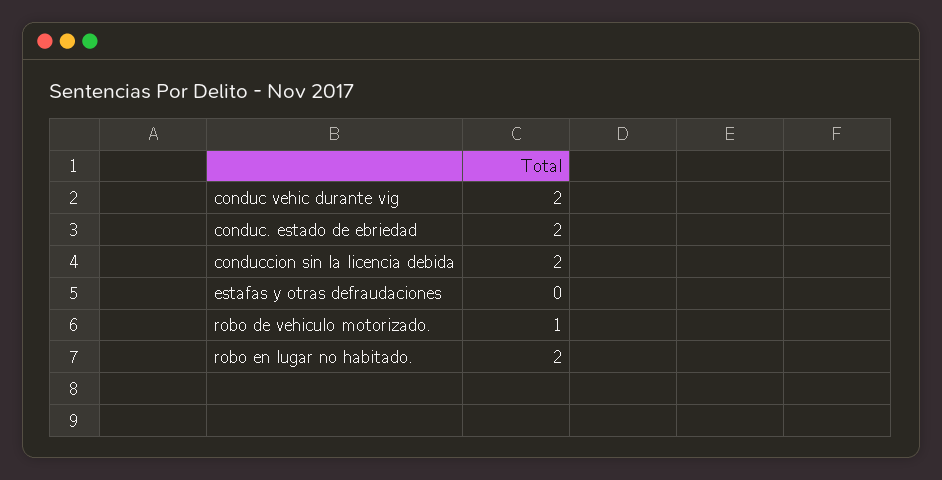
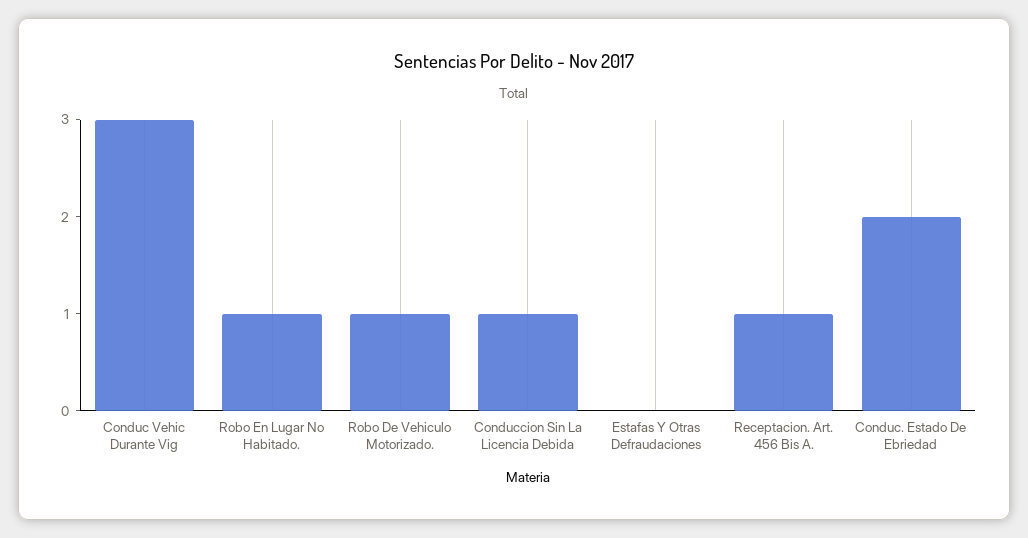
  {
-   "conduc vehic durante vig": 2,
+   "conduc vehic durante vig": 3,
    "conduc. estado de ebriedad": 2,
-   "conduccion sin la licencia debida": 2,
+   "conduccion sin la licencia debida": 1,
    "estafas y otras defraudaciones": 0,
    "robo de vehiculo motorizado.": 1,
-   "robo en lugar no habitado.": 2
+   "robo en lugar no habitado.": 1,
+   "Receptacion. Art. 456 Bis A.": 1
  }

